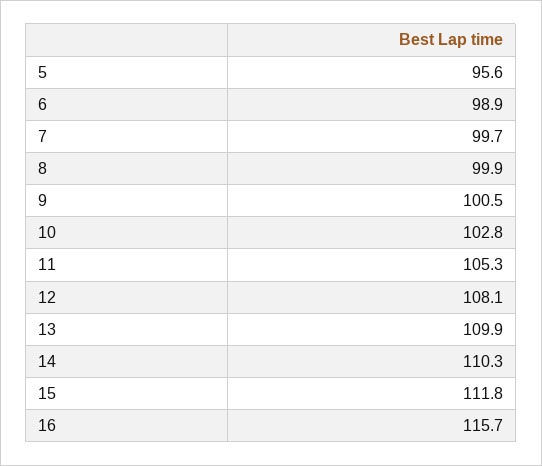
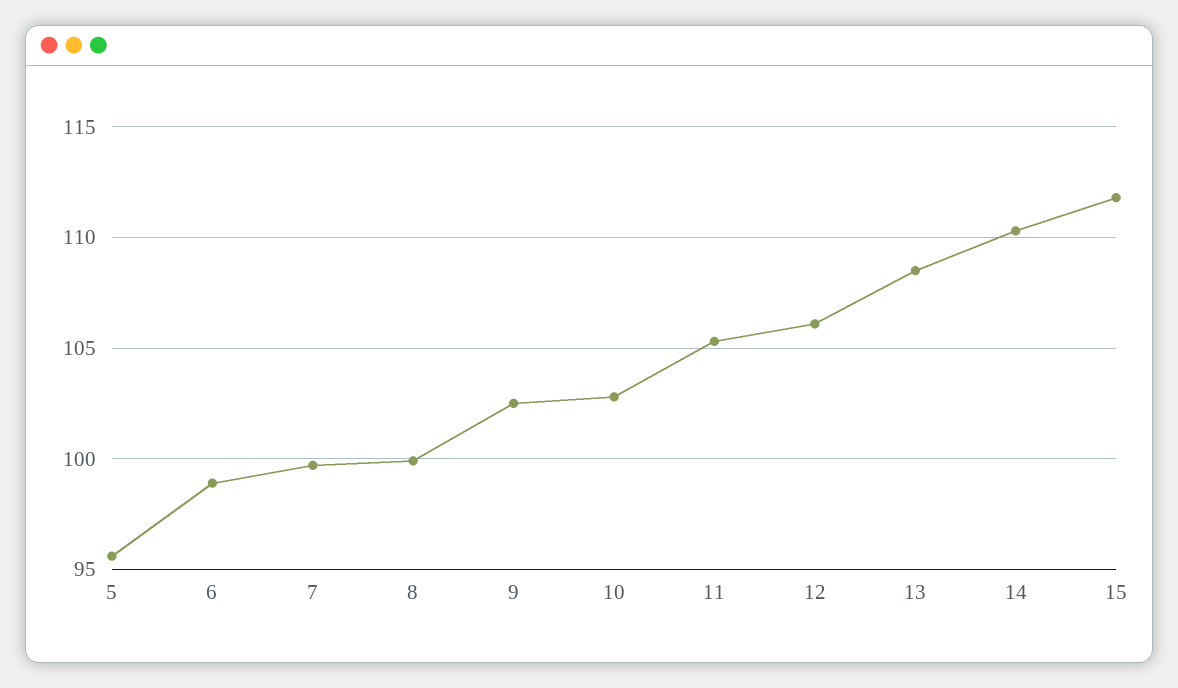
  {
    "5": 95.6,
    "6": 98.9,
    "7": 99.7,
    "8": 99.9,
-   "9": 100.5,
+   "9": 102.5,
    "10": 102.8,
    "11": 105.3,
-   "12": 108.1,
+   "12": 106,
-   "13": 109.9,
+   "13": 108.5,
    "14": 110.3,
-   "15": 111.8,
+   "15": 111.8
-   "16": 115.7
  }

